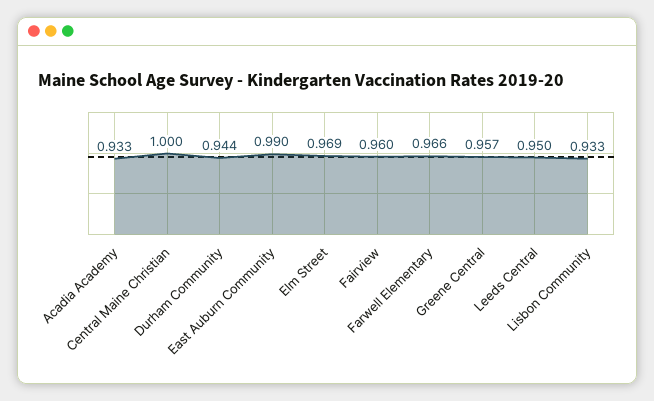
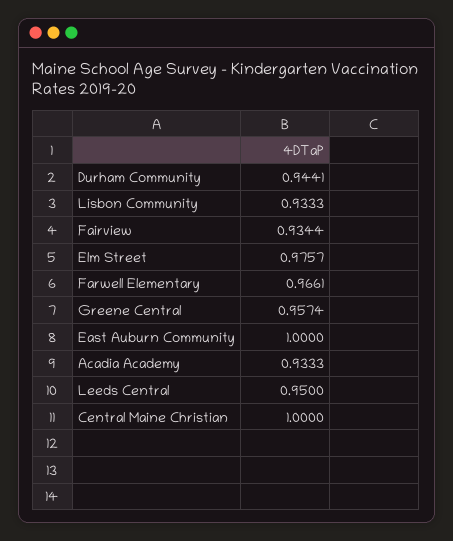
  {
    "Acadia Academy": 0.9333,
    "Central Maine Christian": 1,
    "Durham Community": 0.9441,
-   "East Auburn Community": 0.99,
+   "East Auburn Community": 1,
-   "Elm Street": 0.969,
+   "Elm Street": 0.9757,
-   "Fairview": 0.96,
+   "Fairview": 0.9344,
    "Farwell Elementary": 0.9661,
    "Greene Central": 0.9574,
    "Leeds Central": 0.95,
    "Lisbon Community": 0.9333
  }

